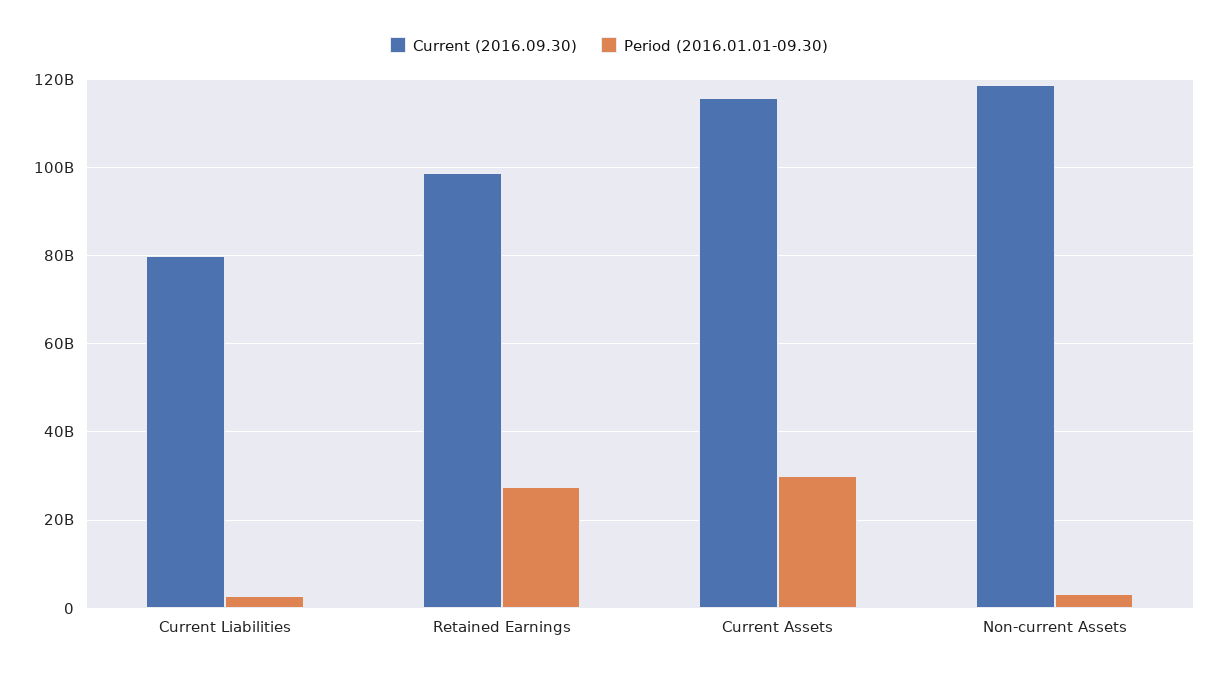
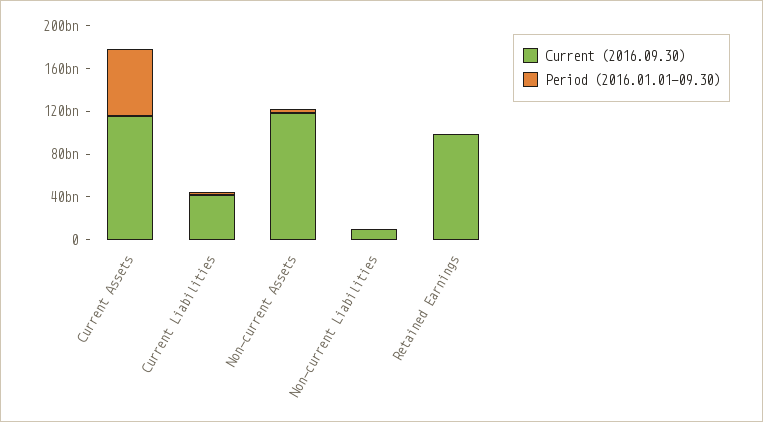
  {
    "Current (2016.09.30)": {
-     "Current Liabilities": 80000000000,
+     "Current Liabilities": 40000000000,
      "Retained Earnings": 98000000000,
      "Current Assets": 116000000000,
-     "Non-current Assets": 118000000000
+     "Non-current Assets": 118000000000,
+     "Non-current Liabilities": 10000000000
    },
    "Period (2016.01.01-09.30)": {
      "Current Liabilities": 2000000000,
-     "Retained Earnings": 28000000000,
+     "Retained Earnings": 0,
-     "Current Assets": 30000000000,
+     "Current Assets": 60000000000,
-     "Non-current Assets": 4000000000
+     "Non-current Assets": 4000000000,
+     "Non-current Liabilities": 0
    }
  }

